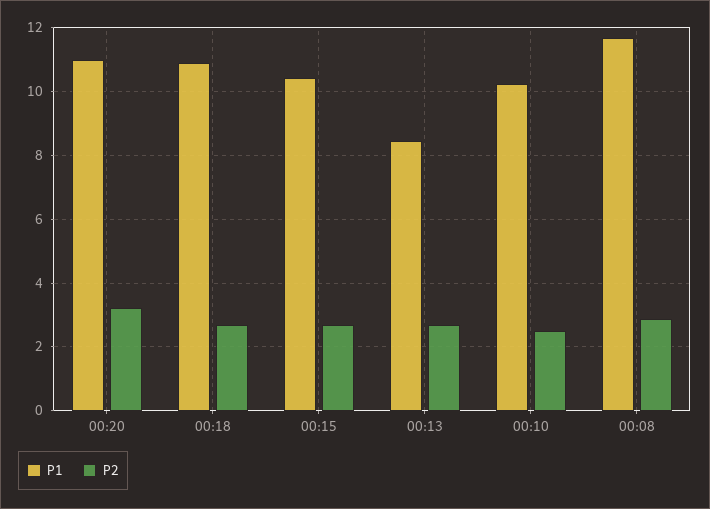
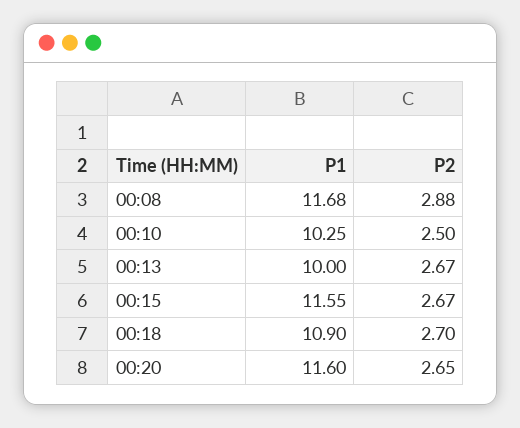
  {
    "P1": {
-     "00:20": 11,
+     "00:20": 11.6,
      "00:18": 10.9,
-     "00:15": 10.4,
+     "00:15": 11.55,
-     "00:13": 8.4,
+     "00:13": 10,
      "00:10": 10.25,
      "00:08": 11.68
    },
    "P2": {
-     "00:20": 3.2,
+     "00:20": 2.65,
      "00:18": 2.7,
      "00:15": 2.67,
      "00:13": 2.67,
      "00:10": 2.5,
      "00:08": 2.88
    }
  }

